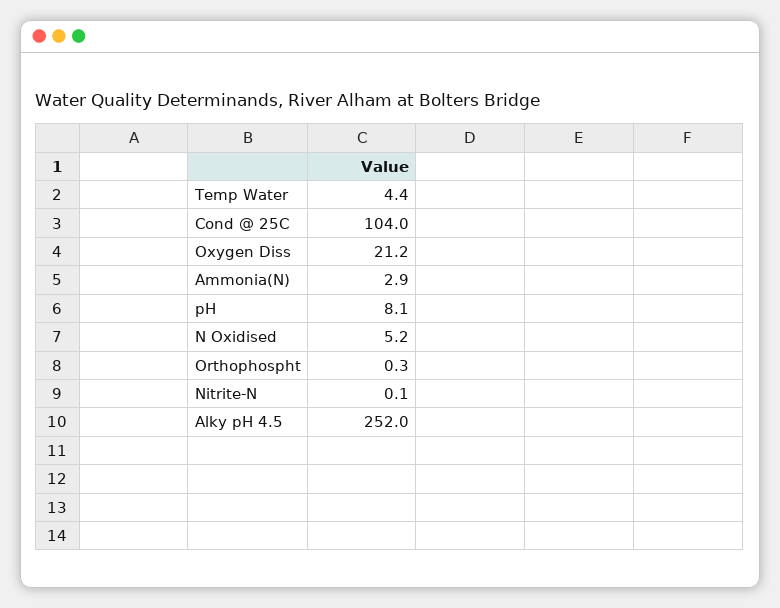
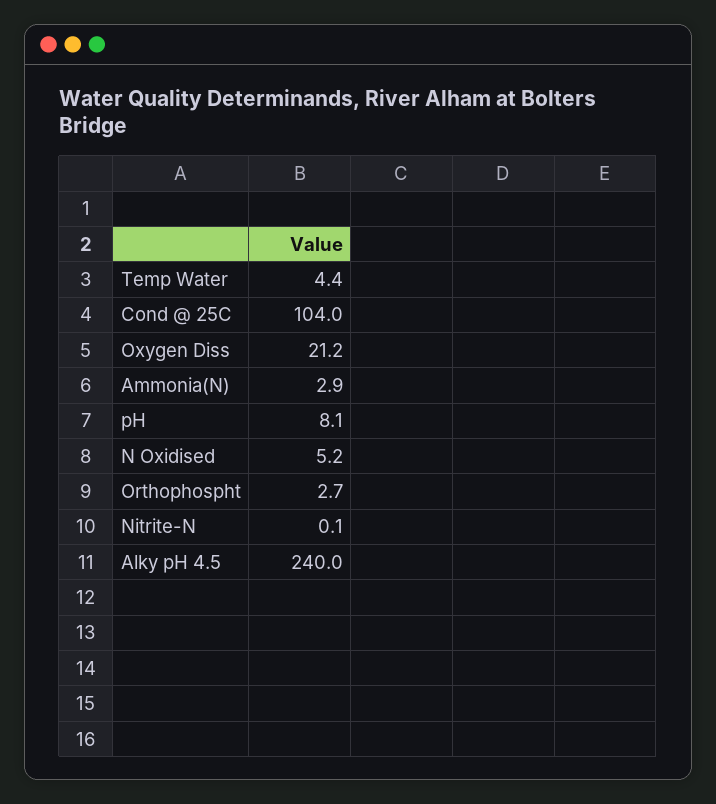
  {
    "Temp Water": 4.4,
    "Cond @ 25C": 104,
    "Oxygen Diss": 21.2,
    "Ammonia(N)": 2.9,
    "pH": 8.1,
    "N Oxidised": 5.2,
-   "Orthophospht": 0.3,
+   "Orthophospht": 2.7,
    "Nitrite-N": 0.1,
-   "Alky pH 4.5": 252
+   "Alky pH 4.5": 240
  }

